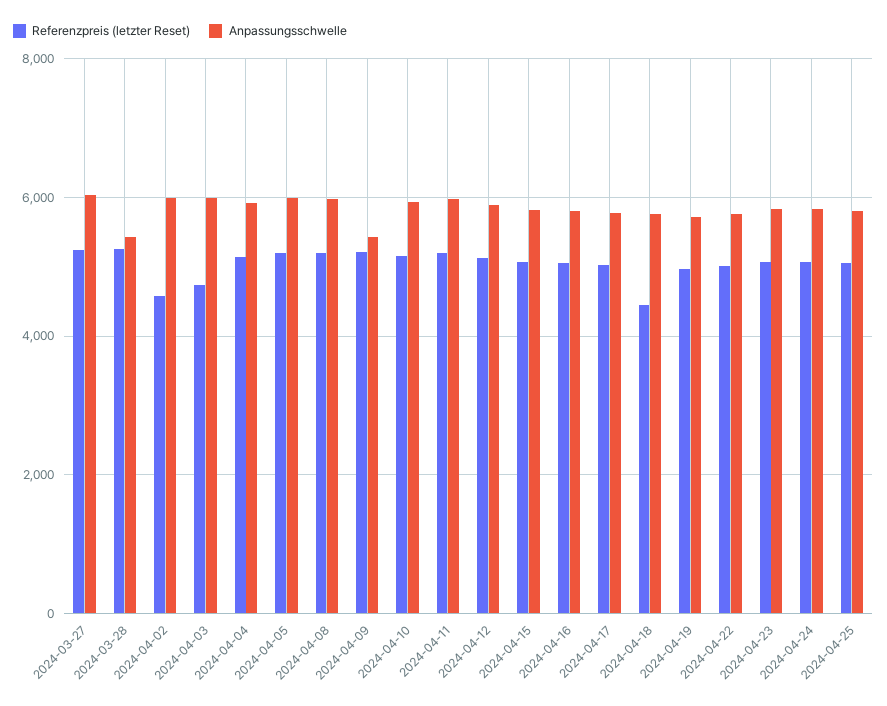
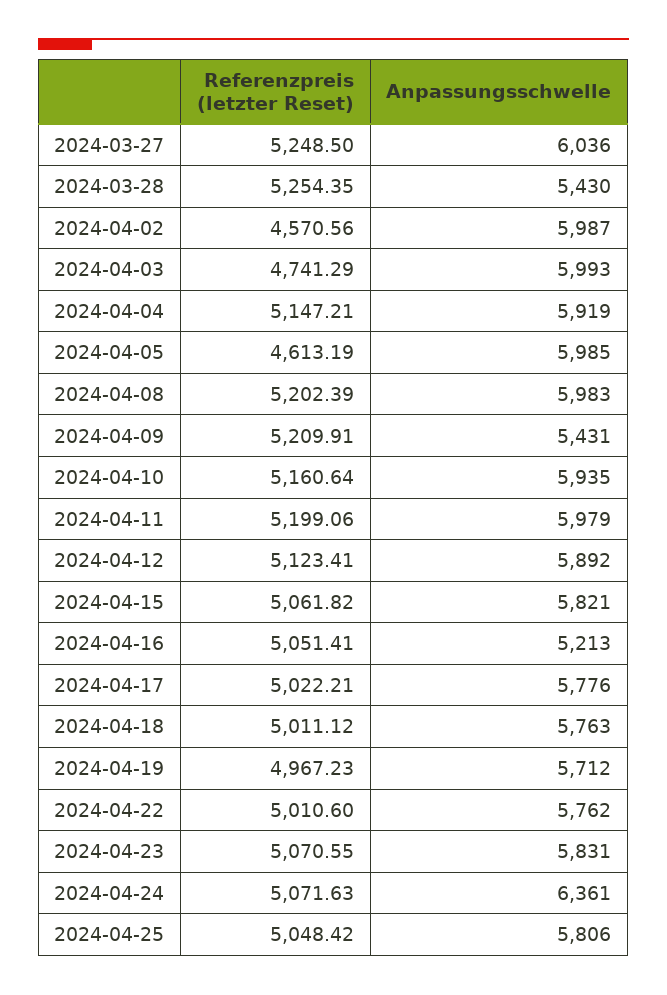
  {
    "Referenzpreis (letzter Reset)": {
      "2024-03-27": 5248.5,
      "2024-03-28": 5254.35,
      "2024-04-02": 4570.56,
      "2024-04-03": 4741.29,
      "2024-04-04": 5147.21,
-     "2024-04-05": 5200,
+     "2024-04-05": 4613.19,
      "2024-04-08": 5202.39,
      "2024-04-09": 5209.91,
      "2024-04-10": 5160.64,
      "2024-04-11": 5199.06,
      "2024-04-12": 5123.41,
      "2024-04-15": 5061.82,
      "2024-04-16": 5051.41,
      "2024-04-17": 5022.21,
-     "2024-04-18": 4400,
+     "2024-04-18": 5011.12,
      "2024-04-19": 4967.23,
      "2024-04-22": 5010.6,
      "2024-04-23": 5070.55,
      "2024-04-24": 5071.63,
      "2024-04-25": 5048.42
    },
    "Anpassungsschwelle": {
      "2024-03-27": 6036,
      "2024-03-28": 5430,
      "2024-04-02": 5987,
      "2024-04-03": 5993,
      "2024-04-04": 5919,
      "2024-04-05": 5985,
      "2024-04-08": 5983,
      "2024-04-09": 5431,
      "2024-04-10": 5935,
      "2024-04-11": 5979,
      "2024-04-12": 5892,
      "2024-04-15": 5821,
-     "2024-04-16": 5800,
+     "2024-04-16": 5213,
      "2024-04-17": 5776,
      "2024-04-18": 5763,
      "2024-04-19": 5712,
      "2024-04-22": 5762,
      "2024-04-23": 5831,
-     "2024-04-24": 5800,
+     "2024-04-24": 6361,
      "2024-04-25": 5806
    }
  }

